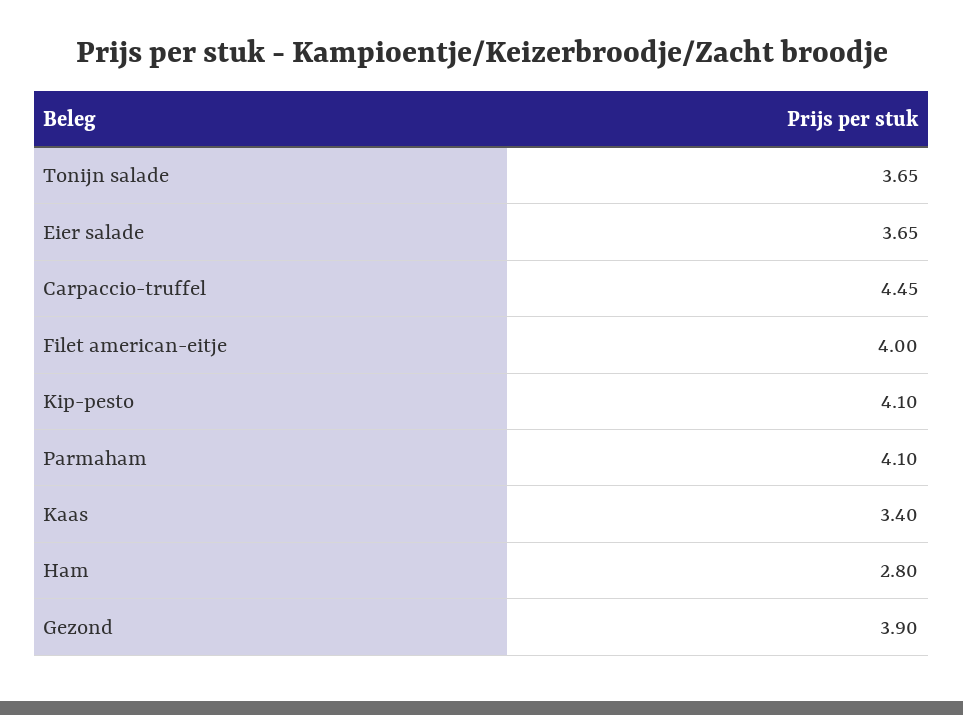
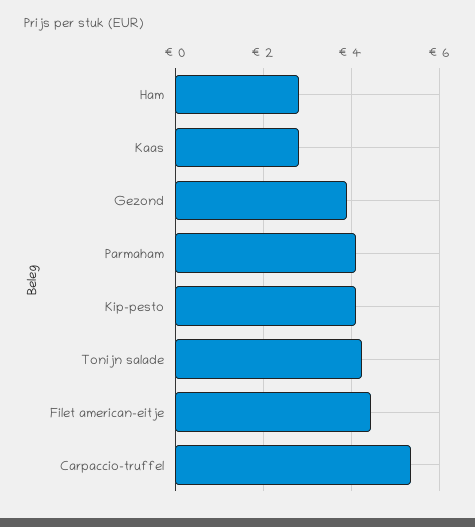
  {
-   "Tonijn salade": 3.65,
+   "Tonijn salade": 4.2,
-   "Eier salade": 3.65,
-   "Carpaccio-truffel": 4.45,
+   "Carpaccio-truffel": 5.4,
-   "Filet american-eitje": 4,
+   "Filet american-eitje": 4.4,
    "Kip-pesto": 4.1,
    "Parmaham": 4.1,
-   "Kaas": 3.4,
+   "Kaas": 2.8,
    "Ham": 2.8,
    "Gezond": 3.9
  }

